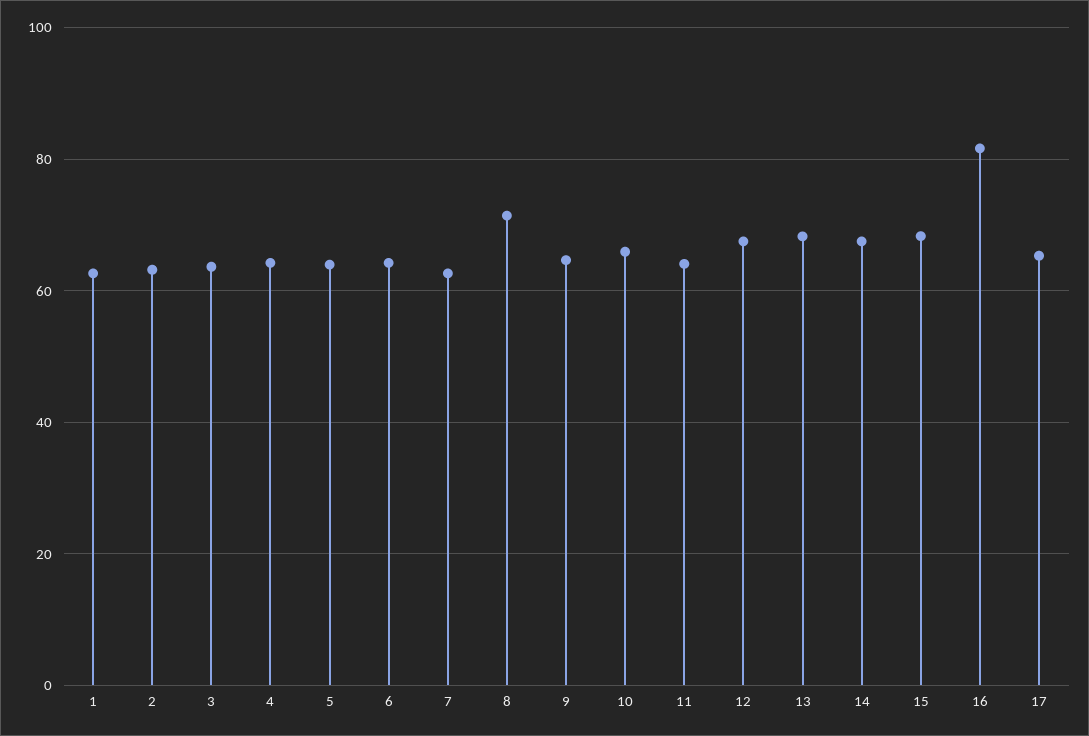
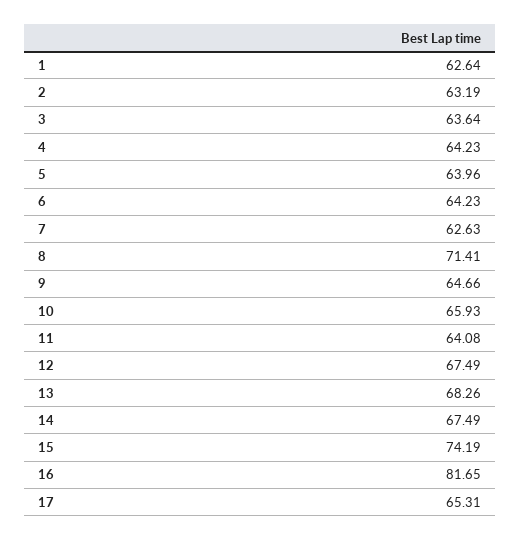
  {
    "1": 62.64,
    "2": 63.19,
    "3": 63.64,
    "4": 64.23,
    "5": 63.96,
    "6": 64.23,
    "7": 62.63,
    "8": 71.41,
    "9": 64.66,
    "10": 65.93,
    "11": 64.08,
    "12": 67.49,
    "13": 68.26,
    "14": 67.49,
-   "15": 68,
+   "15": 74.19,
    "16": 81.65,
    "17": 65.31
  }

